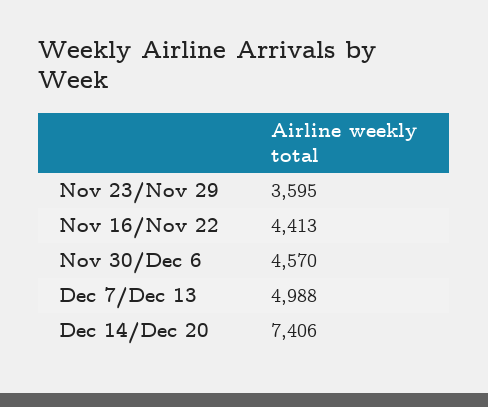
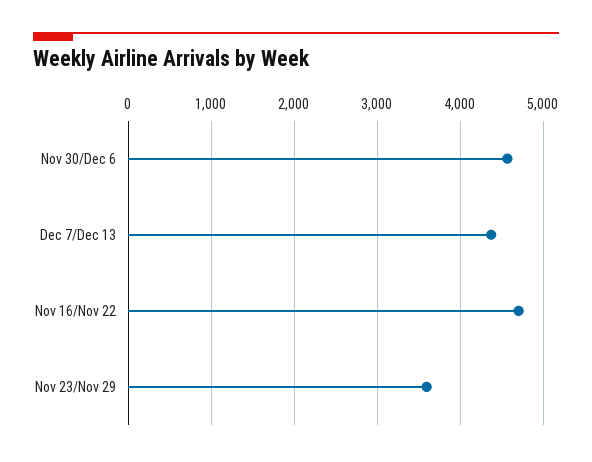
  {
    "Nov 23/Nov 29": 3595,
-   "Nov 16/Nov 22": 4413,
+   "Nov 16/Nov 22": 4700,
    "Nov 30/Dec 6": 4570,
-   "Dec 7/Dec 13": 4988,
+   "Dec 7/Dec 13": 4400
-   "Dec 14/Dec 20": 7406
  }

